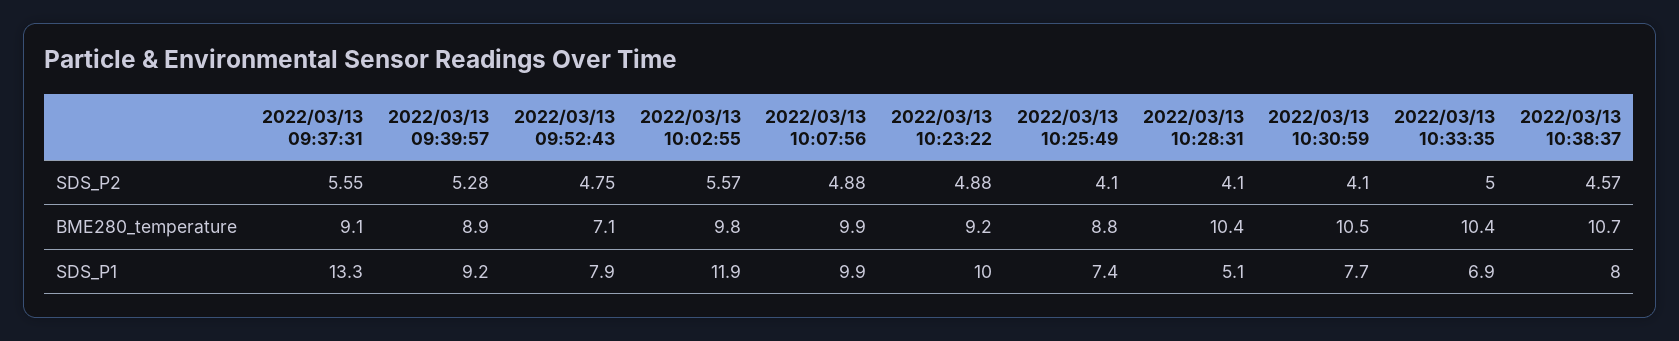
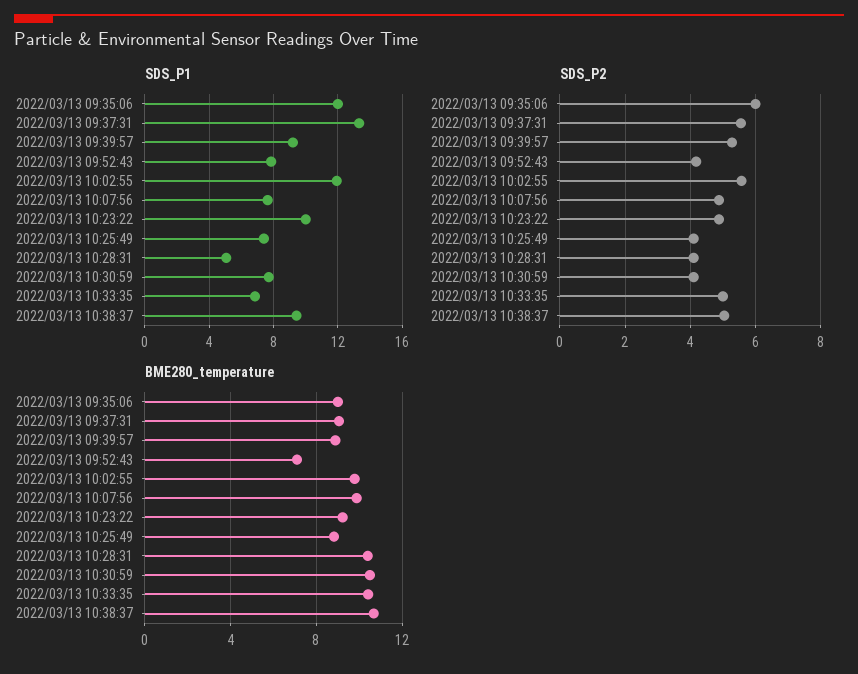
  {
    "SDS_P2": {
      "2022/03/13 09:37:31": 5.55,
      "2022/03/13 09:39:57": 5.28,
-     "2022/03/13 09:52:43": 4.75,
+     "2022/03/13 09:52:43": 4.2,
      "2022/03/13 10:02:55": 5.57,
      "2022/03/13 10:07:56": 4.88,
      "2022/03/13 10:23:22": 4.88,
      "2022/03/13 10:25:49": 4.1,
      "2022/03/13 10:28:31": 4.1,
      "2022/03/13 10:30:59": 4.1,
      "2022/03/13 10:33:35": 5,
-     "2022/03/13 10:38:37": 4.57
+     "2022/03/13 10:38:37": 5,
+     "2022/03/13 09:35:06": 6
    },
    "BME280_temperature": {
      "2022/03/13 09:37:31": 9.1,
      "2022/03/13 09:39:57": 8.9,
      "2022/03/13 09:52:43": 7.1,
      "2022/03/13 10:02:55": 9.8,
      "2022/03/13 10:07:56": 9.9,
      "2022/03/13 10:23:22": 9.2,
      "2022/03/13 10:25:49": 8.8,
      "2022/03/13 10:28:31": 10.4,
      "2022/03/13 10:30:59": 10.5,
      "2022/03/13 10:33:35": 10.4,
-     "2022/03/13 10:38:37": 10.7
+     "2022/03/13 10:38:37": 10.7,
+     "2022/03/13 09:35:06": 9
    },
    "SDS_P1": {
      "2022/03/13 09:37:31": 13.3,
      "2022/03/13 09:39:57": 9.2,
      "2022/03/13 09:52:43": 7.9,
      "2022/03/13 10:02:55": 11.9,
-     "2022/03/13 10:07:56": 9.9,
+     "2022/03/13 10:07:56": 7.5,
      "2022/03/13 10:23:22": 10,
      "2022/03/13 10:25:49": 7.4,
      "2022/03/13 10:28:31": 5.1,
      "2022/03/13 10:30:59": 7.7,
      "2022/03/13 10:33:35": 6.9,
-     "2022/03/13 10:38:37": 8
+     "2022/03/13 10:38:37": 9.5,
+     "2022/03/13 09:35:06": 12
    }
  }

